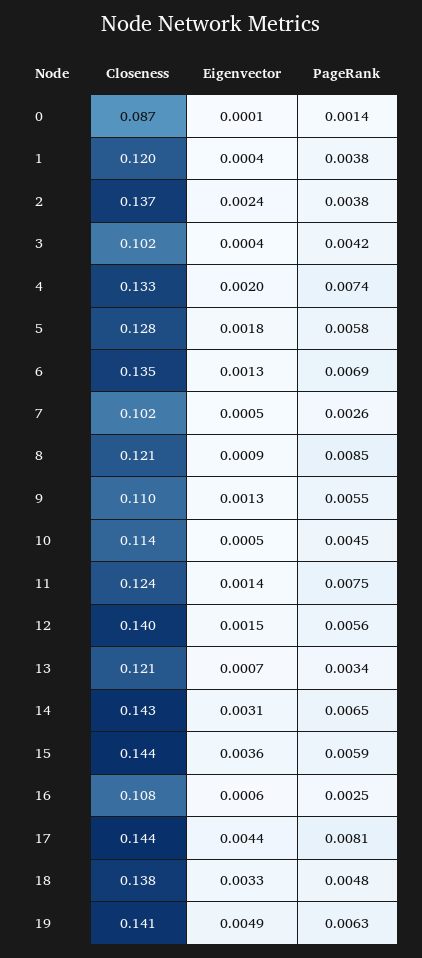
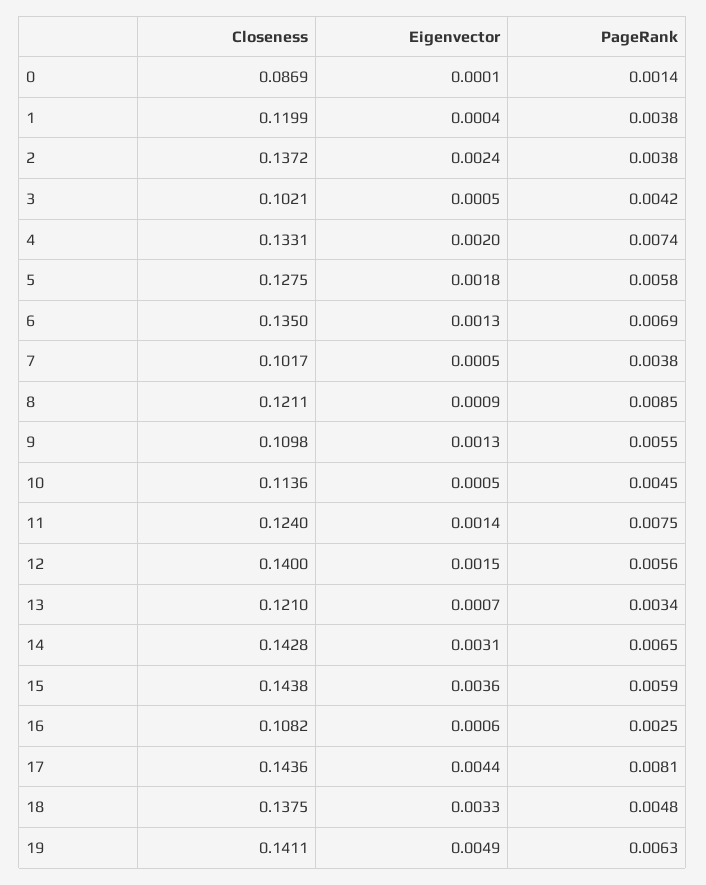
  {
    "Closeness": {
      "0": 0.0869,
      "1": 0.1199,
      "2": 0.1372,
      "3": 0.1021,
      "4": 0.1331,
      "5": 0.1275,
      "6": 0.135,
      "7": 0.1017,
      "8": 0.1211,
      "9": 0.1098,
      "10": 0.1136,
      "11": 0.124,
      "12": 0.14,
      "13": 0.121,
      "14": 0.1428,
      "15": 0.1438,
      "16": 0.1082,
      "17": 0.1436,
      "18": 0.1375,
      "19": 0.1411
    },
    "Eigenvector": {
      "0": 0.0001,
      "1": 0.0004,
      "2": 0.0024,
-     "3": 0.0004,
+     "3": 0.0005,
      "4": 0.002,
      "5": 0.0018,
      "6": 0.0013,
      "7": 0.0005,
      "8": 0.0009,
      "9": 0.0013,
      "10": 0.0005,
      "11": 0.0014,
      "12": 0.0015,
      "13": 0.0007,
      "14": 0.0031,
      "15": 0.0036,
      "16": 0.0006,
      "17": 0.0044,
      "18": 0.0033,
      "19": 0.0049
    },
    "PageRank": {
      "0": 0.0014,
      "1": 0.0038,
      "2": 0.0038,
      "3": 0.0042,
      "4": 0.0074,
      "5": 0.0058,
      "6": 0.0069,
-     "7": 0.0026,
+     "7": 0.0038,
      "8": 0.0085,
      "9": 0.0055,
      "10": 0.0045,
      "11": 0.0075,
      "12": 0.0056,
      "13": 0.0034,
      "14": 0.0065,
      "15": 0.0059,
      "16": 0.0025,
      "17": 0.0081,
      "18": 0.0048,
      "19": 0.0063
    }
  }

